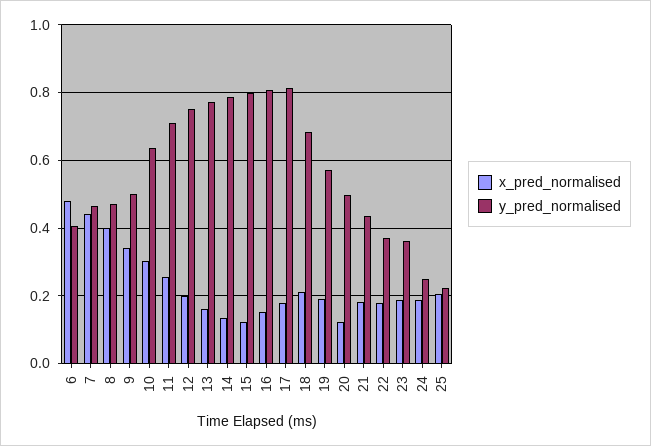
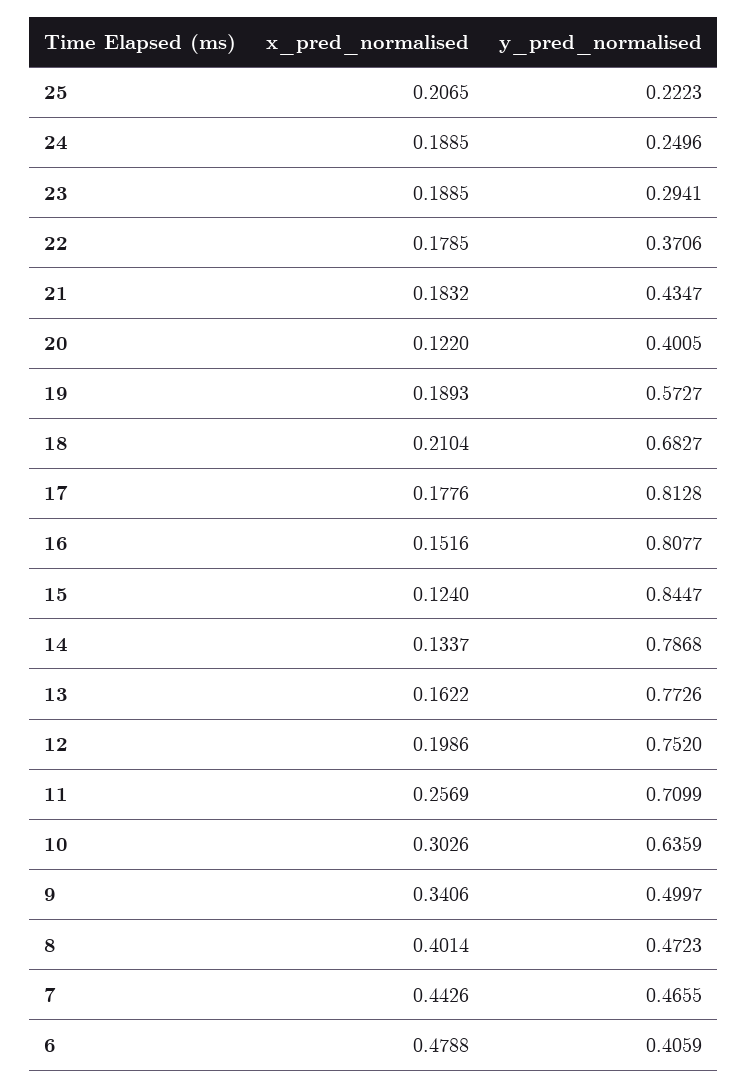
  {
    "x_pred_normalised": {
      "6": 0.4788,
      "7": 0.4426,
      "8": 0.4014,
      "9": 0.3406,
      "10": 0.3026,
      "11": 0.2569,
      "12": 0.1986,
      "13": 0.1622,
      "14": 0.1337,
      "15": 0.124,
      "16": 0.1516,
      "17": 0.1776,
      "18": 0.2104,
      "19": 0.1893,
      "20": 0.122,
      "21": 0.1832,
      "22": 0.1785,
      "23": 0.1885,
      "24": 0.1885,
      "25": 0.2065
    },
    "y_pred_normalised": {
      "6": 0.4059,
      "7": 0.4655,
      "8": 0.4723,
      "9": 0.4997,
      "10": 0.6359,
      "11": 0.7099,
      "12": 0.752,
      "13": 0.7726,
      "14": 0.7868,
-     "15": 0.8,
+     "15": 0.8447,
      "16": 0.8077,
      "17": 0.8128,
      "18": 0.6827,
      "19": 0.5727,
-     "20": 0.5,
+     "20": 0.4005,
      "21": 0.4347,
      "22": 0.3706,
-     "23": 0.36,
+     "23": 0.2941,
      "24": 0.2496,
      "25": 0.2223
    }
  }

